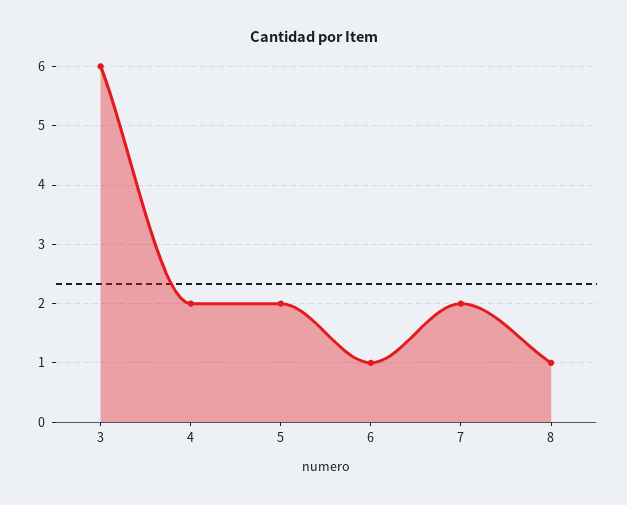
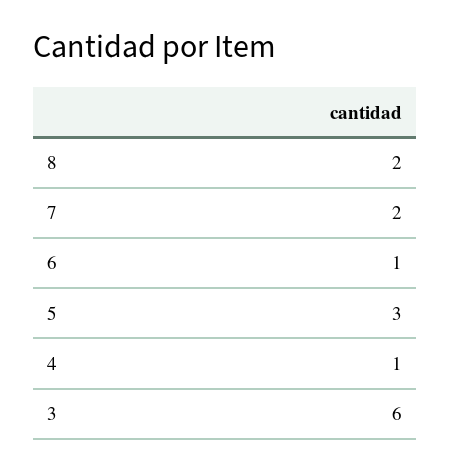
  {
    "3": 6,
-   "4": 2,
+   "4": 1,
-   "5": 2,
+   "5": 3,
    "6": 1,
    "7": 2,
-   "8": 1
+   "8": 2
  }

